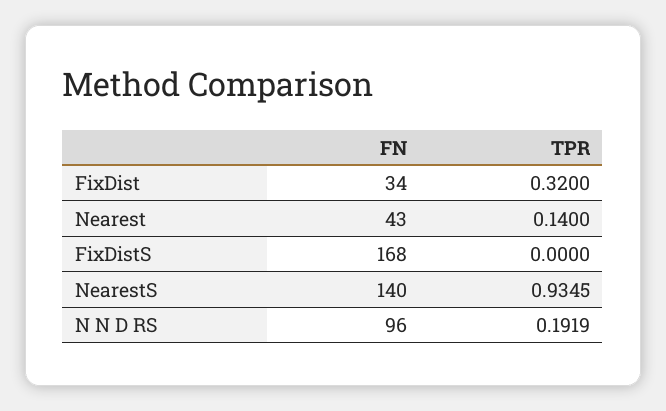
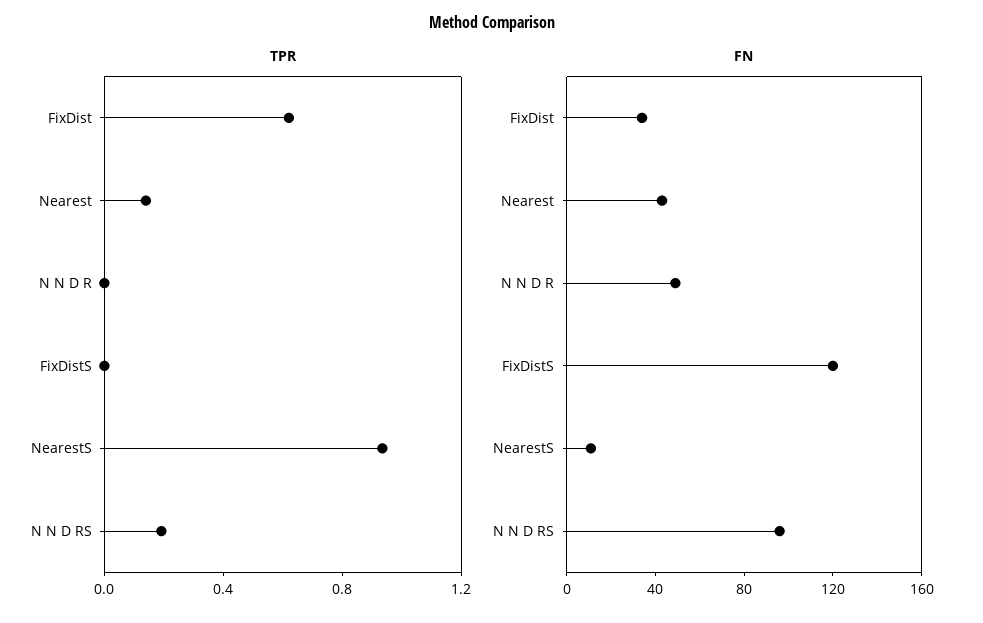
  {
    "FN": {
      "FixDist": 34,
      "Nearest": 43,
-     "FixDistS": 168,
+     "FixDistS": 120,
-     "NearestS": 140,
+     "NearestS": 10,
-     "N N D RS": 96
+     "N N D RS": 96,
+     "N N D R": 50
    },
    "TPR": {
-     "FixDist": 0.32,
+     "FixDist": 0.6,
      "Nearest": 0.14,
      "FixDistS": 0,
      "NearestS": 0.9345,
-     "N N D RS": 0.1919
+     "N N D RS": 0.1919,
+     "N N D R": 0
    }
  }

